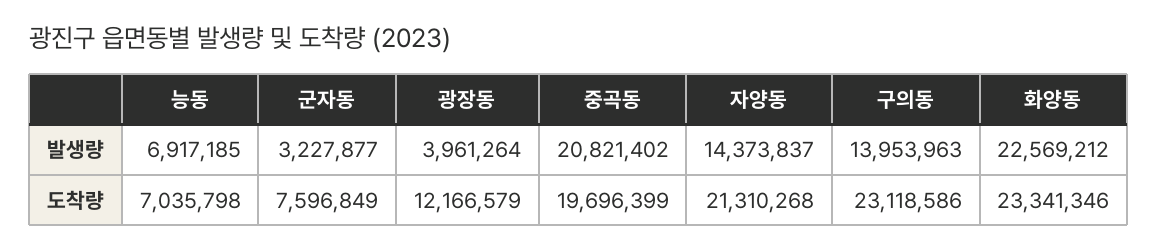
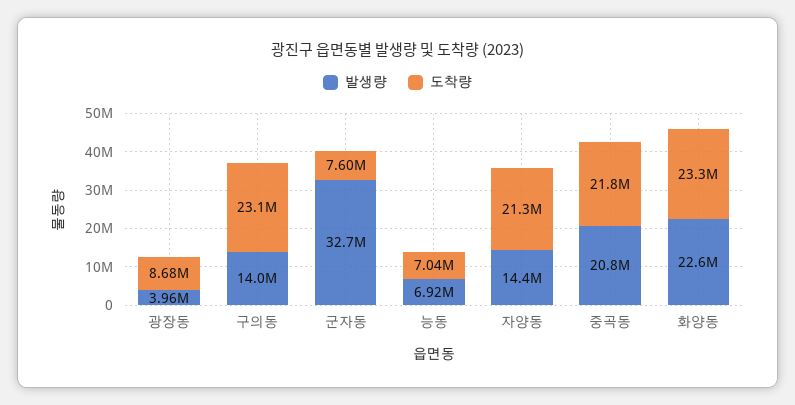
  {
    "발생량": {
      "능동": 6917185,
-     "군자동": 3227877,
+     "군자동": 32700000,
      "광장동": 3961264,
      "중곡동": 20821402,
      "자양동": 14373837,
      "구의동": 13953963,
      "화양동": 22569212
    },
    "도착량": {
      "능동": 7035798,
      "군자동": 7596849,
-     "광장동": 12166579,
+     "광장동": 8680000,
-     "중곡동": 19696399,
+     "중곡동": 21800000,
      "자양동": 21310268,
      "구의동": 23118586,
      "화양동": 23341346
    }
  }

